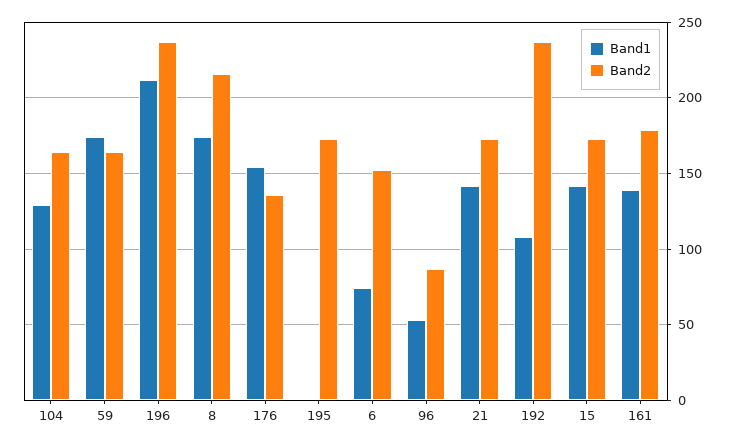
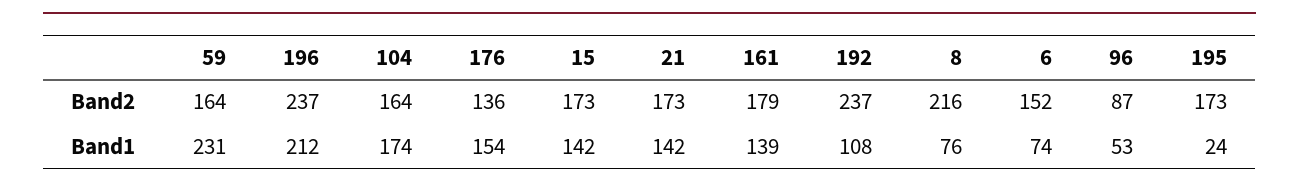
  {
    "Band1": {
-     "104": 130,
+     "104": 174,
-     "59": 175,
+     "59": 231,
      "196": 212,
-     "8": 175,
+     "8": 76,
      "176": 154,
-     "195": 0,
+     "195": 24,
      "6": 74,
      "96": 53,
      "21": 142,
      "192": 108,
      "15": 142,
      "161": 139
    },
    "Band2": {
      "104": 164,
      "59": 164,
      "196": 237,
      "8": 216,
      "176": 136,
      "195": 173,
      "6": 152,
      "96": 87,
      "21": 173,
      "192": 237,
      "15": 173,
      "161": 179
    }
  }

